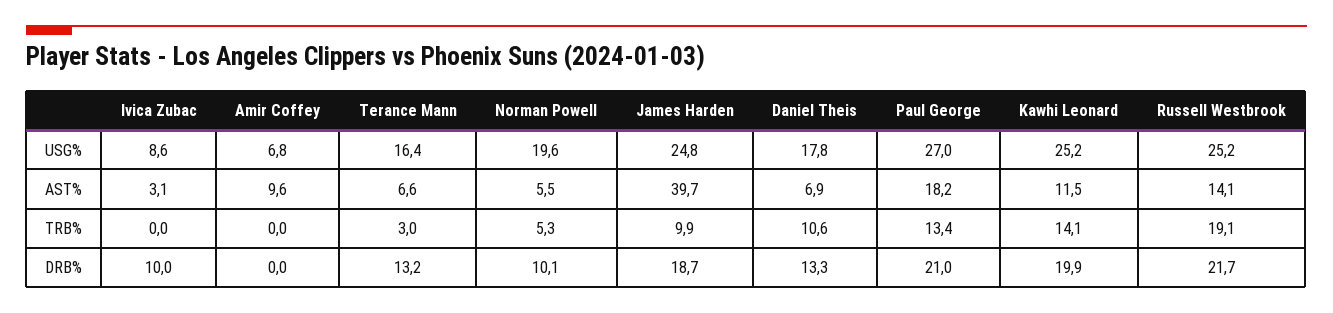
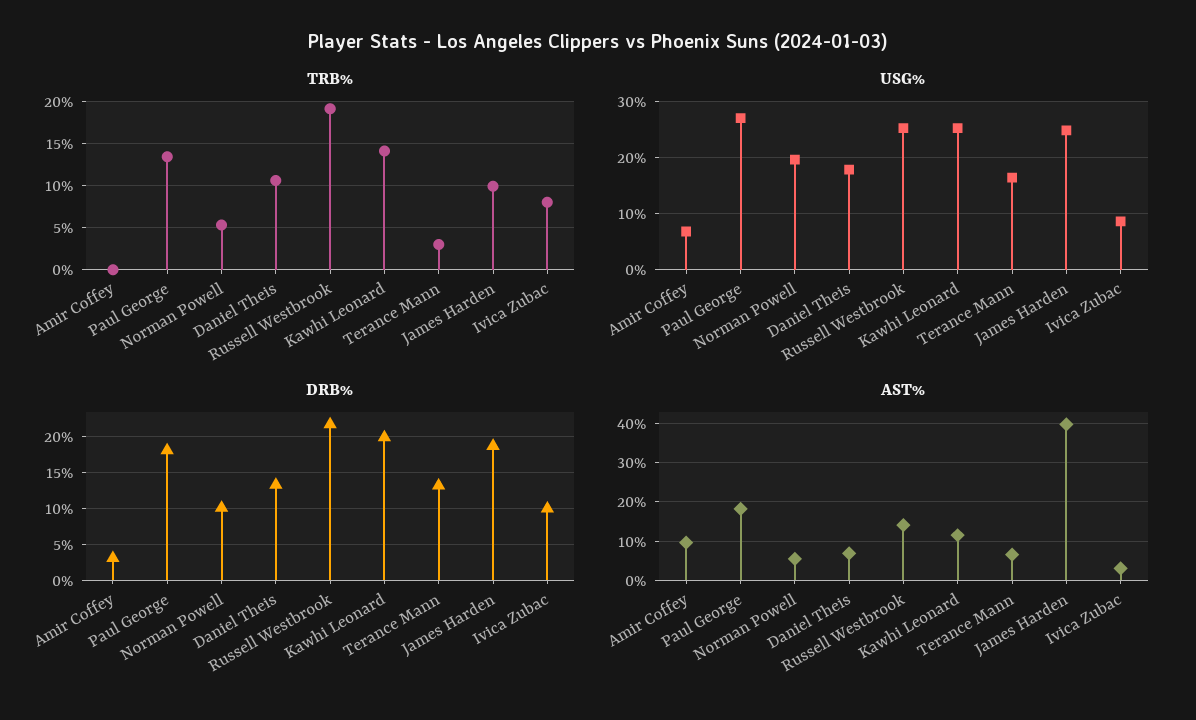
  {
    "USG%": {
      "Ivica Zubac": 8.6,
      "Amir Coffey": 6.8,
      "Terance Mann": 16.4,
      "Norman Powell": 19.6,
      "James Harden": 24.8,
      "Daniel Theis": 17.8,
      "Paul George": 27,
      "Kawhi Leonard": 25.2,
      "Russell Westbrook": 25.2
    },
    "AST%": {
      "Ivica Zubac": 3.1,
      "Amir Coffey": 9.6,
      "Terance Mann": 6.6,
      "Norman Powell": 5.5,
      "James Harden": 39.7,
      "Daniel Theis": 6.9,
      "Paul George": 18.2,
      "Kawhi Leonard": 11.5,
      "Russell Westbrook": 14.1
    },
    "TRB%": {
-     "Ivica Zubac": 0,
+     "Ivica Zubac": 8,
      "Amir Coffey": 0,
      "Terance Mann": 3,
      "Norman Powell": 5.3,
      "James Harden": 9.9,
      "Daniel Theis": 10.6,
      "Paul George": 13.4,
      "Kawhi Leonard": 14.1,
      "Russell Westbrook": 19.1
    },
    "DRB%": {
      "Ivica Zubac": 10,
-     "Amir Coffey": 0,
+     "Amir Coffey": 3,
      "Terance Mann": 13.2,
      "Norman Powell": 10.1,
      "James Harden": 18.7,
      "Daniel Theis": 13.3,
-     "Paul George": 21,
+     "Paul George": 18,
      "Kawhi Leonard": 19.9,
      "Russell Westbrook": 21.7
    }
  }

